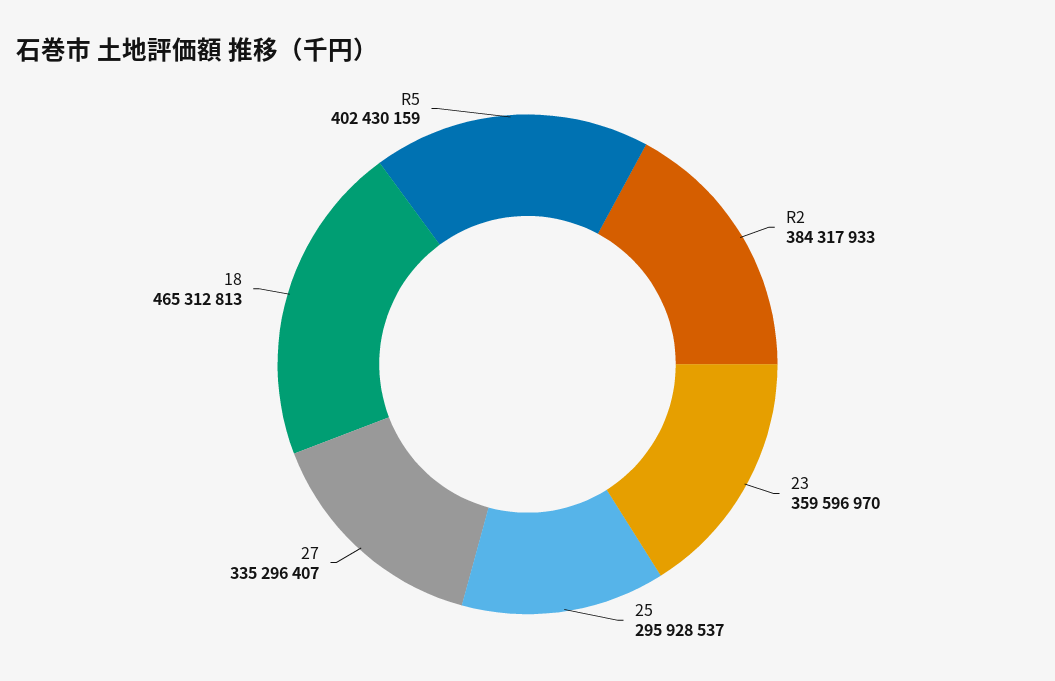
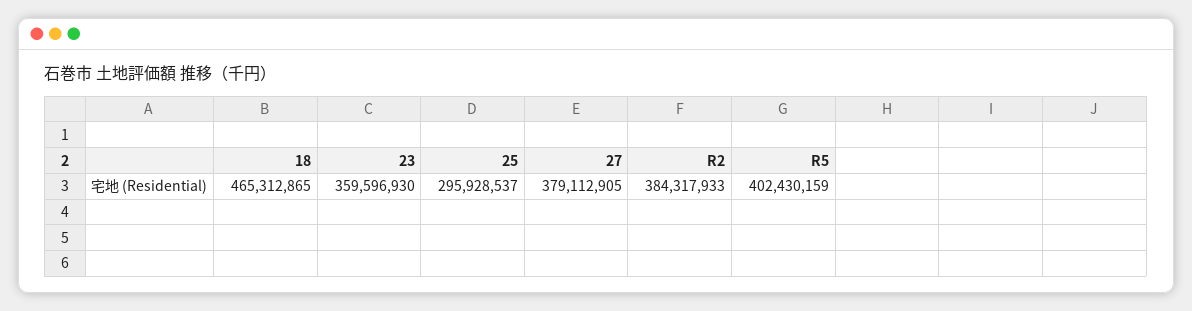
  {
    "R2": 384317933,
-   "23": 359596970,
+   "23": 359596930,
    "25": 295928537,
-   "27": 335296407,
+   "27": 379112905,
-   "18": 465312813,
+   "18": 465312865,
    "R5": 402430159
  }

